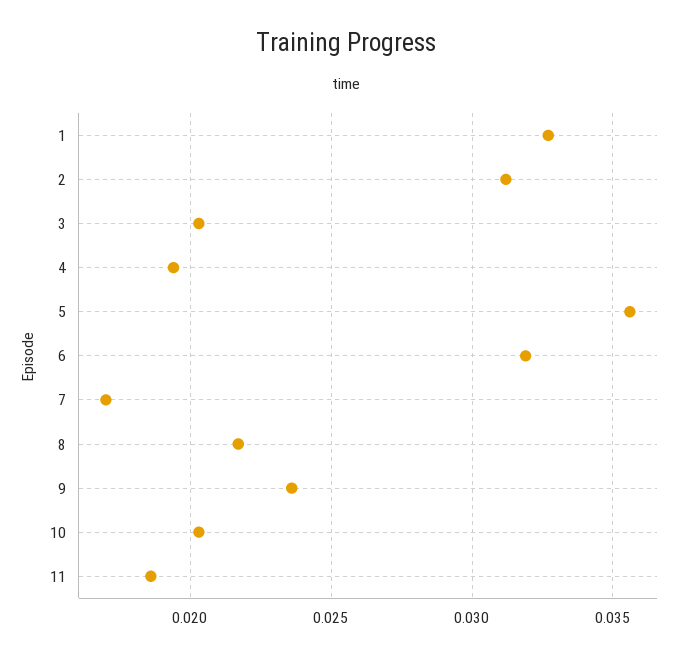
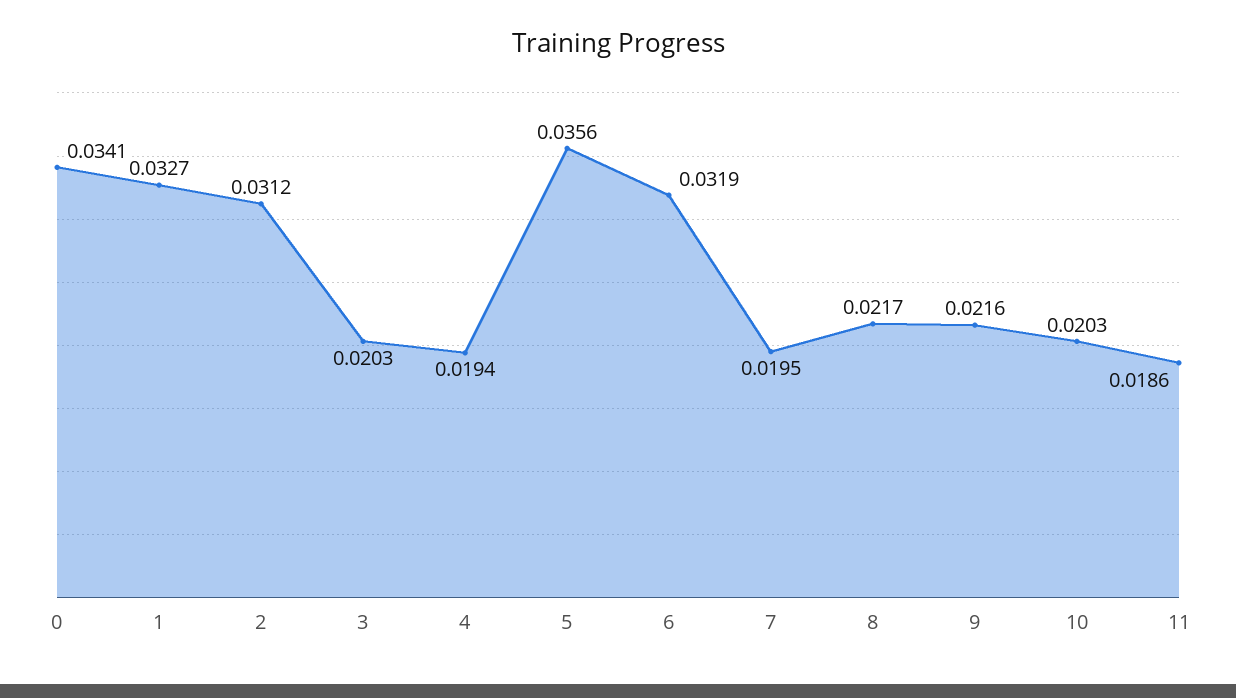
  {
    "1": 0.0327,
    "2": 0.0312,
    "3": 0.0203,
    "4": 0.0194,
    "5": 0.0356,
    "6": 0.0319,
-   "7": 0.017,
+   "7": 0.0195,
    "8": 0.0217,
-   "9": 0.0235,
+   "9": 0.0216,
    "10": 0.0203,
-   "11": 0.0186
+   "11": 0.0186,
+   "0": 0.0341
  }

